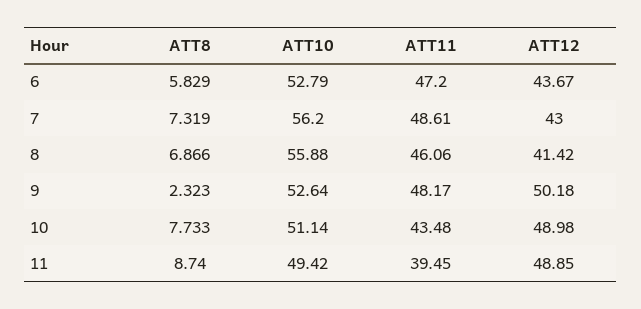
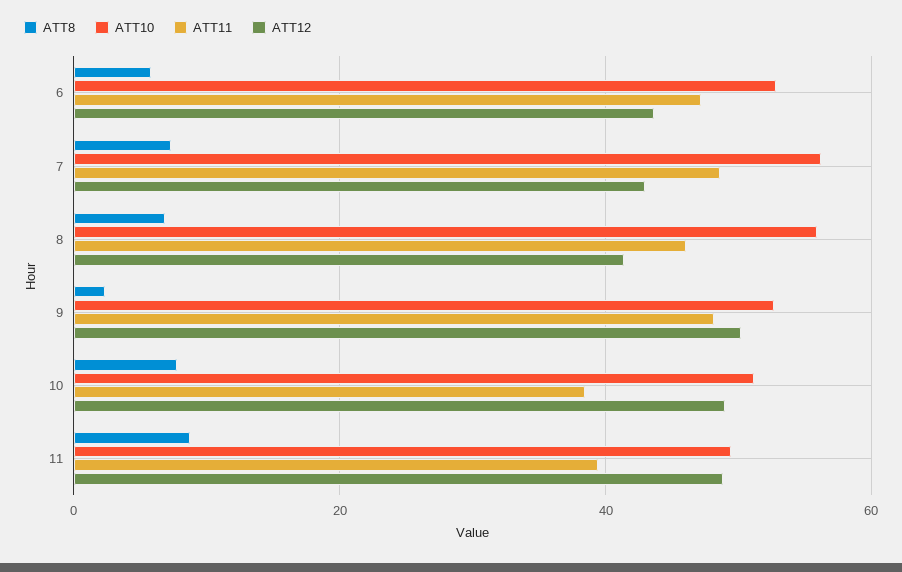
  {
    "ATT8": {
      "6": 5.829,
      "7": 7.319,
      "8": 6.866,
      "9": 2.323,
      "10": 7.733,
      "11": 8.74
    },
    "ATT10": {
      "6": 52.79,
      "7": 56.2,
      "8": 55.88,
      "9": 52.64,
      "10": 51.14,
      "11": 49.42
    },
    "ATT11": {
      "6": 47.2,
      "7": 48.61,
      "8": 46.06,
      "9": 48.17,
-     "10": 43.48,
+     "10": 38,
      "11": 39.45
    },
    "ATT12": {
      "6": 43.67,
      "7": 43,
      "8": 41.42,
      "9": 50.18,
      "10": 48.98,
      "11": 48.85
    }
  }

